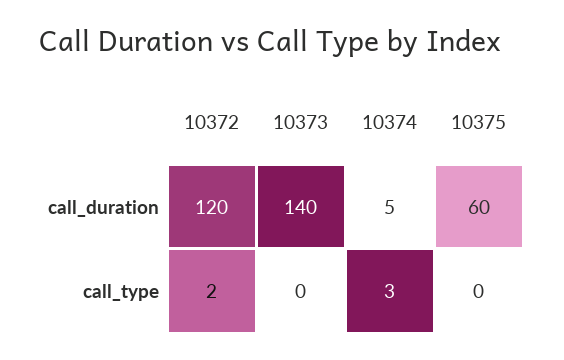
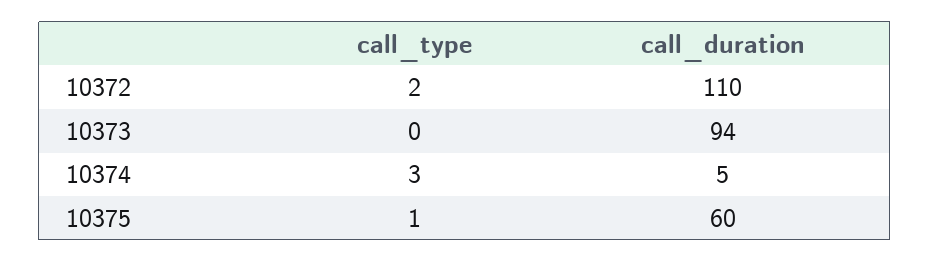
  {
    "10372": {
-     "call_duration": 120,
+     "call_duration": 110,
      "call_type": 2
    },
    "10373": {
-     "call_duration": 140,
+     "call_duration": 94,
      "call_type": 0
    },
    "10374": {
      "call_duration": 5,
      "call_type": 3
    },
    "10375": {
      "call_duration": 60,
-     "call_type": 0
+     "call_type": 1
    }
  }

